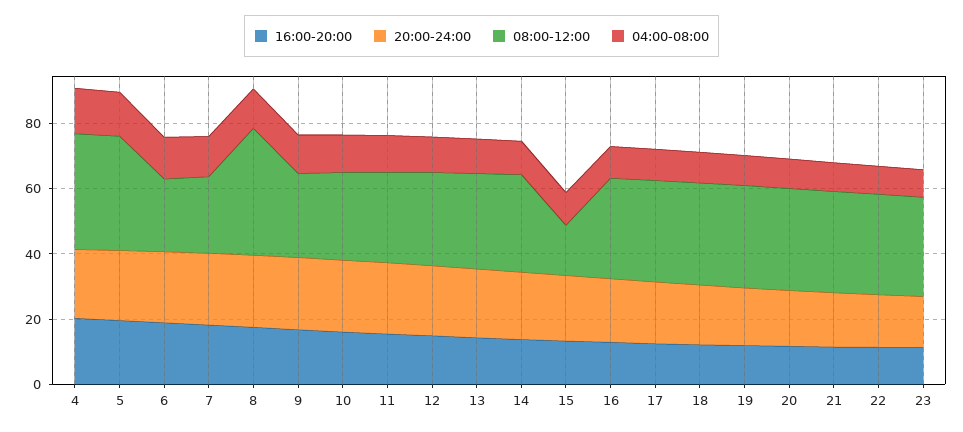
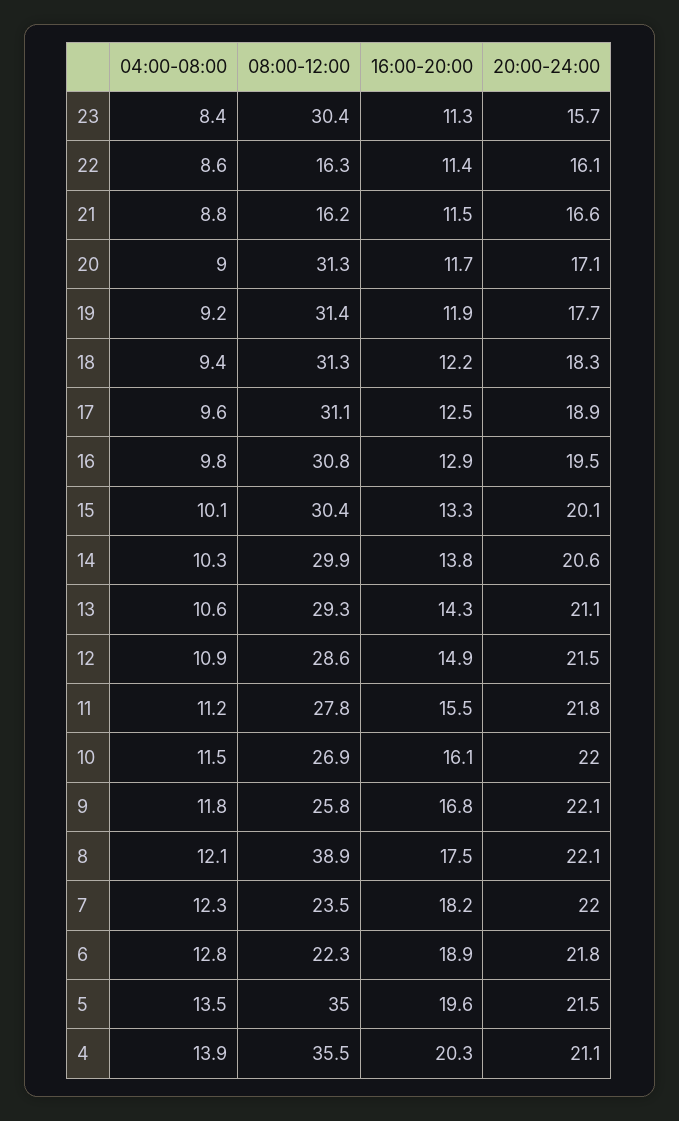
  {
    "16:00-20:00": {
      "4": 20.3,
      "5": 19.6,
      "6": 18.9,
      "7": 18.2,
      "8": 17.5,
      "9": 16.8,
      "10": 16.1,
      "11": 15.5,
      "12": 14.9,
      "13": 14.3,
      "14": 13.8,
      "15": 13.3,
      "16": 12.9,
      "17": 12.5,
      "18": 12.2,
      "19": 11.9,
      "20": 11.7,
      "21": 11.5,
      "22": 11.4,
      "23": 11.3
    },
    "20:00-24:00": {
      "4": 21.1,
      "5": 21.5,
      "6": 21.8,
      "7": 22,
      "8": 22.1,
      "9": 22.1,
      "10": 22,
      "11": 21.8,
      "12": 21.5,
      "13": 21.1,
      "14": 20.6,
      "15": 20.1,
      "16": 19.5,
      "17": 18.9,
      "18": 18.3,
      "19": 17.7,
      "20": 17.1,
      "21": 16.6,
      "22": 16.1,
      "23": 15.7
    },
    "08:00-12:00": {
      "4": 35.5,
      "5": 35,
      "6": 22.3,
      "7": 23.5,
      "8": 38.9,
      "9": 25.8,
      "10": 26.9,
      "11": 27.8,
      "12": 28.6,
      "13": 29.3,
      "14": 29.9,
-     "15": 15,
+     "15": 30.4,
      "16": 30.8,
      "17": 31.1,
      "18": 31.3,
      "19": 31.4,
      "20": 31.3,
-     "21": 30,
+     "21": 16.2,
-     "22": 30,
+     "22": 16.3,
      "23": 30.4
    },
    "04:00-08:00": {
      "4": 13.9,
      "5": 13.5,
      "6": 12.8,
      "7": 12.3,
      "8": 12.1,
      "9": 11.8,
      "10": 11.5,
      "11": 11.2,
      "12": 10.9,
      "13": 10.6,
      "14": 10.3,
      "15": 10.1,
      "16": 9.8,
      "17": 9.6,
      "18": 9.4,
      "19": 9.2,
      "20": 9,
      "21": 8.8,
      "22": 8.6,
      "23": 8.4
    }
  }

